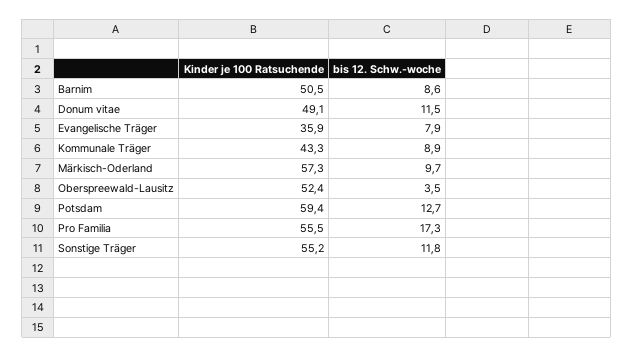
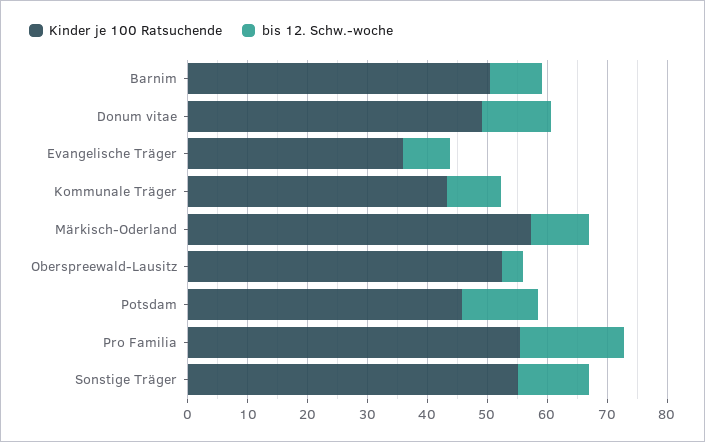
  {
    "Kinder je 100 Ratsuchende": {
      "Barnim": 50.5,
      "Donum vitae": 49.1,
      "Evangelische Träger": 35.9,
      "Kommunale Träger": 43.3,
      "Märkisch-Oderland": 57.3,
      "Oberspreewald-Lausitz": 52.4,
-     "Potsdam": 59.4,
+     "Potsdam": 46,
      "Pro Familia": 55.5,
      "Sonstige Träger": 55.2
    },
    "bis 12. Schw.-woche": {
      "Barnim": 8.6,
      "Donum vitae": 11.5,
      "Evangelische Träger": 7.9,
      "Kommunale Träger": 8.9,
      "Märkisch-Oderland": 9.7,
      "Oberspreewald-Lausitz": 3.5,
      "Potsdam": 12.7,
      "Pro Familia": 17.3,
      "Sonstige Träger": 11.8
    }
  }

